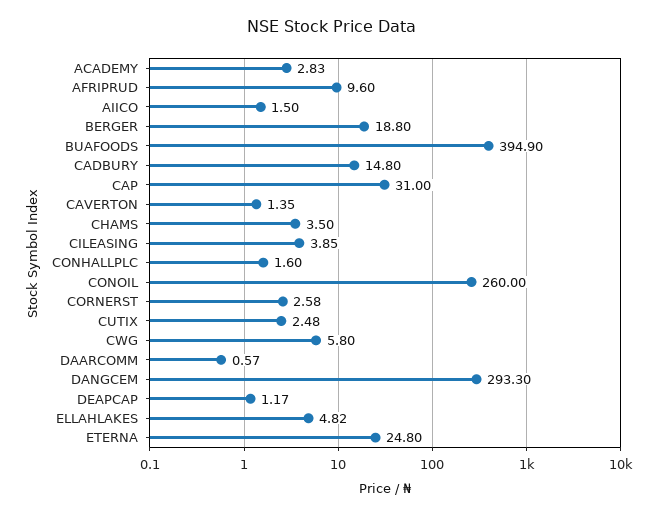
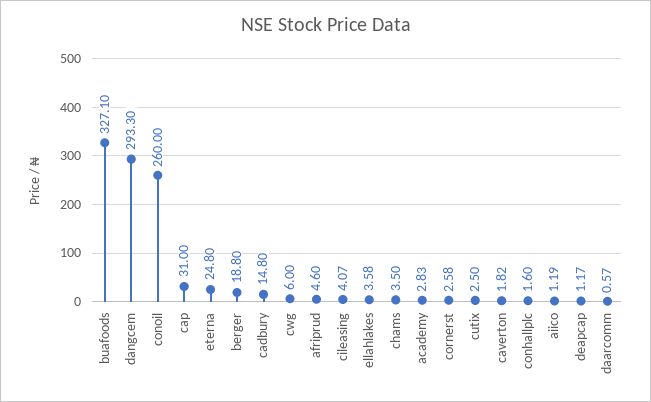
  {
    "ACADEMY": 2.83,
-   "AFRIPRUD": 9.6,
+   "AFRIPRUD": 4.6,
-   "AIICO": 1.5,
+   "AIICO": 1.19,
    "BERGER": 18.8,
-   "BUAFOODS": 394.9,
+   "BUAFOODS": 327.1,
    "CADBURY": 14.8,
    "CAP": 31,
-   "CAVERTON": 1.35,
+   "CAVERTON": 1.82,
    "CHAMS": 3.5,
-   "CILEASING": 3.85,
+   "CILEASING": 4.07,
    "CONHALLPLC": 1.6,
    "CONOIL": 260,
    "CORNERST": 2.58,
-   "CUTIX": 2.48,
+   "CUTIX": 2.5,
-   "CWG": 5.8,
+   "CWG": 6,
    "DAARCOMM": 0.57,
    "DANGCEM": 293.3,
    "DEAPCAP": 1.17,
-   "ELLAHLAKES": 4.82,
+   "ELLAHLAKES": 3.58,
    "ETERNA": 24.8
  }

